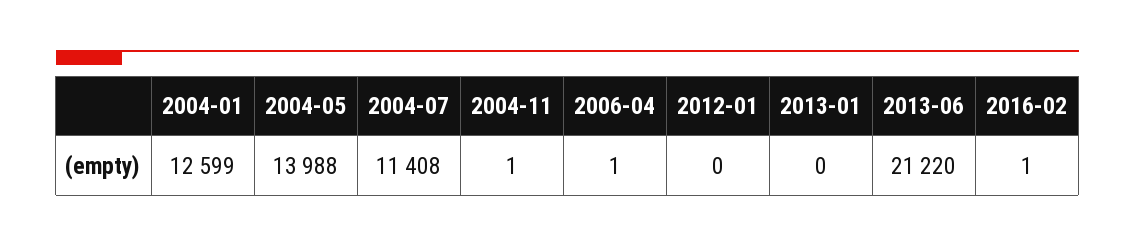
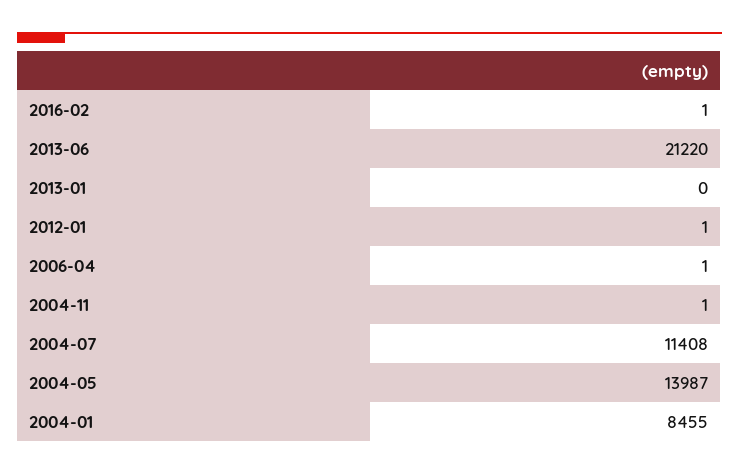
  {
-   "2004-01": 12599,
+   "2004-01": 8455,
-   "2004-05": 13988,
+   "2004-05": 13987,
    "2004-07": 11408,
    "2004-11": 1,
    "2006-04": 1,
-   "2012-01": 0,
+   "2012-01": 1,
    "2013-01": 0,
    "2013-06": 21220,
    "2016-02": 1
  }

